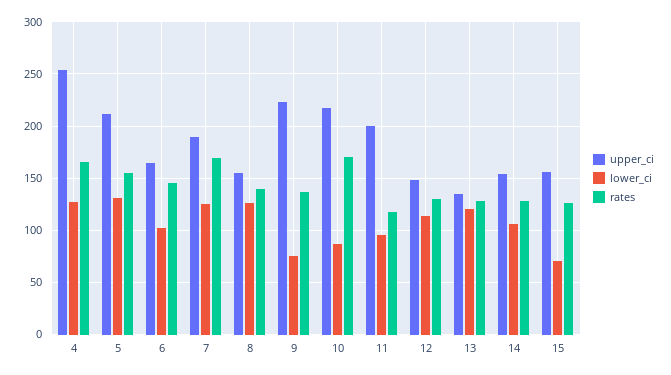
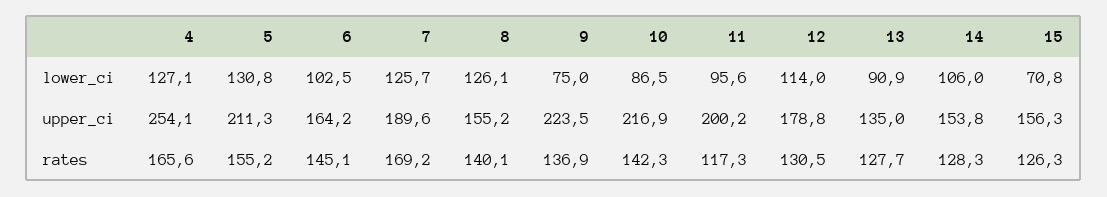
  {
    "upper_ci": {
      "4": 254.1,
      "5": 211.3,
      "6": 164.2,
      "7": 189.6,
      "8": 155.2,
      "9": 223.5,
      "10": 216.9,
      "11": 200.2,
-     "12": 150,
+     "12": 178.8,
      "13": 135,
      "14": 153.8,
      "15": 156.3
    },
    "lower_ci": {
      "4": 127.1,
      "5": 130.8,
      "6": 102.5,
      "7": 125.7,
      "8": 126.1,
      "9": 75,
      "10": 86.5,
      "11": 95.6,
      "12": 114,
-     "13": 120,
+     "13": 90.9,
      "14": 106,
      "15": 70.8
    },
    "rates": {
      "4": 165.6,
      "5": 155.2,
      "6": 145.1,
      "7": 169.2,
      "8": 140.1,
      "9": 136.9,
-     "10": 170,
+     "10": 142.3,
      "11": 117.3,
      "12": 130.5,
      "13": 127.7,
      "14": 128.3,
      "15": 126.3
    }
  }

